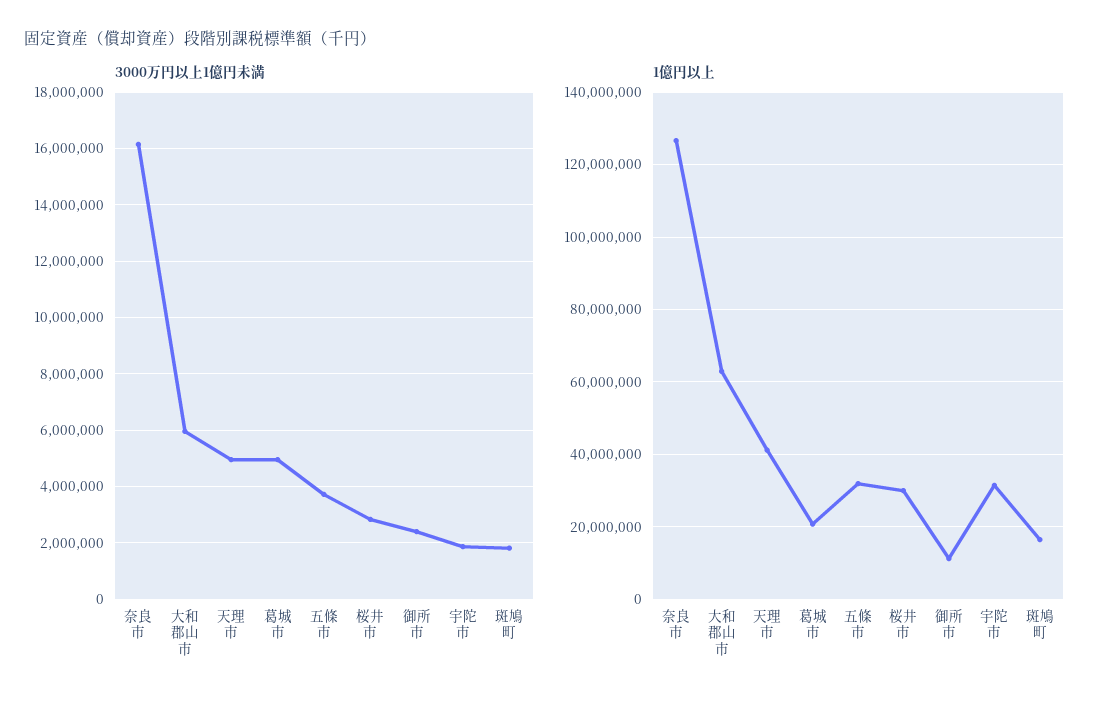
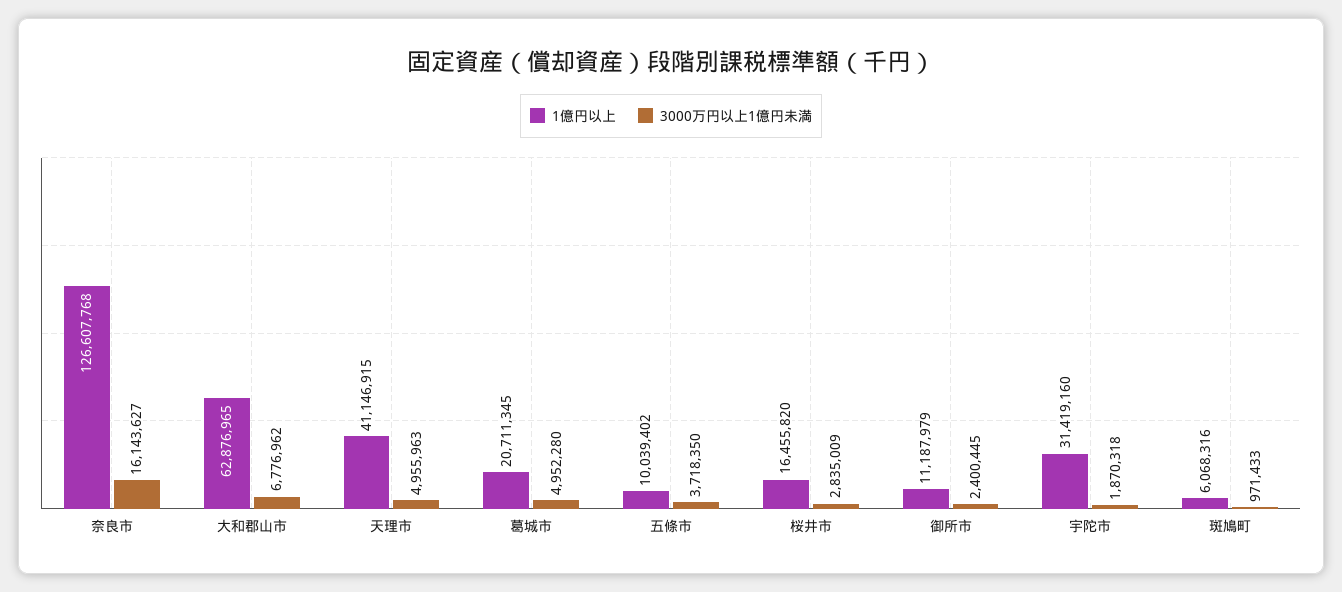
  {
    "3000万円以上1億円未満": {
      "奈良市": 16143627,
-     "大和郡山市": 6000000,
+     "大和郡山市": 6776962,
      "天理市": 4955963,
      "葛城市": 4952280,
      "五條市": 3718350,
      "桜井市": 2835009,
      "御所市": 2400445,
      "宇陀市": 1870318,
-     "斑鳩町": 1750000
+     "斑鳩町": 971433
    },
    "1億円以上": {
      "奈良市": 126607768,
      "大和郡山市": 62876965,
      "天理市": 41146915,
      "葛城市": 20711345,
-     "五條市": 32000000,
+     "五條市": 10039402,
-     "桜井市": 30000000,
+     "桜井市": 16455820,
      "御所市": 11187979,
      "宇陀市": 31419160,
-     "斑鳩町": 16000000
+     "斑鳩町": 6068316
    }
  }

